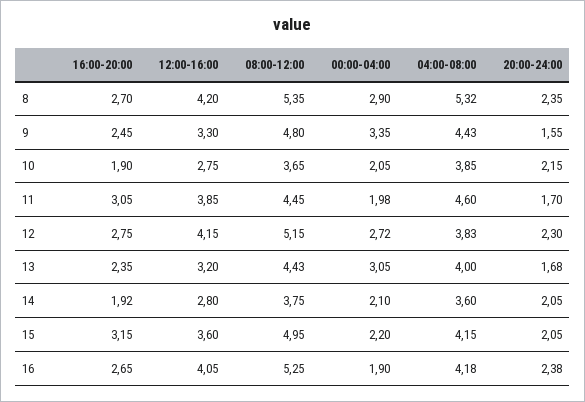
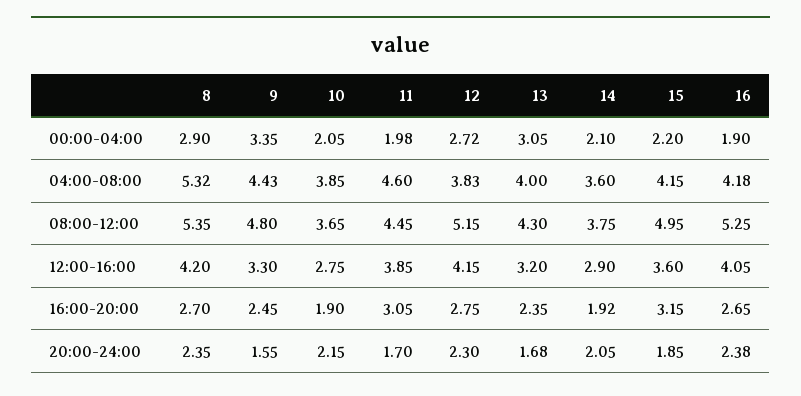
  {
    "16:00-20:00": {
      "8": 2.7,
      "9": 2.45,
      "10": 1.9,
      "11": 3.05,
      "12": 2.75,
      "13": 2.35,
      "14": 1.92,
      "15": 3.15,
      "16": 2.65
    },
    "12:00-16:00": {
      "8": 4.2,
      "9": 3.3,
      "10": 2.75,
      "11": 3.85,
      "12": 4.15,
      "13": 3.2,
-     "14": 2.8,
+     "14": 2.9,
      "15": 3.6,
      "16": 4.05
    },
    "08:00-12:00": {
      "8": 5.35,
      "9": 4.8,
      "10": 3.65,
      "11": 4.45,
      "12": 5.15,
-     "13": 4.43,
+     "13": 4.3,
      "14": 3.75,
      "15": 4.95,
      "16": 5.25
    },
    "00:00-04:00": {
      "8": 2.9,
      "9": 3.35,
      "10": 2.05,
      "11": 1.98,
      "12": 2.72,
      "13": 3.05,
      "14": 2.1,
      "15": 2.2,
      "16": 1.9
    },
    "04:00-08:00": {
      "8": 5.32,
      "9": 4.43,
      "10": 3.85,
      "11": 4.6,
      "12": 3.83,
      "13": 4,
      "14": 3.6,
      "15": 4.15,
      "16": 4.18
    },
    "20:00-24:00": {
      "8": 2.35,
      "9": 1.55,
      "10": 2.15,
      "11": 1.7,
      "12": 2.3,
      "13": 1.68,
      "14": 2.05,
-     "15": 2.05,
+     "15": 1.85,
      "16": 2.38
    }
  }

